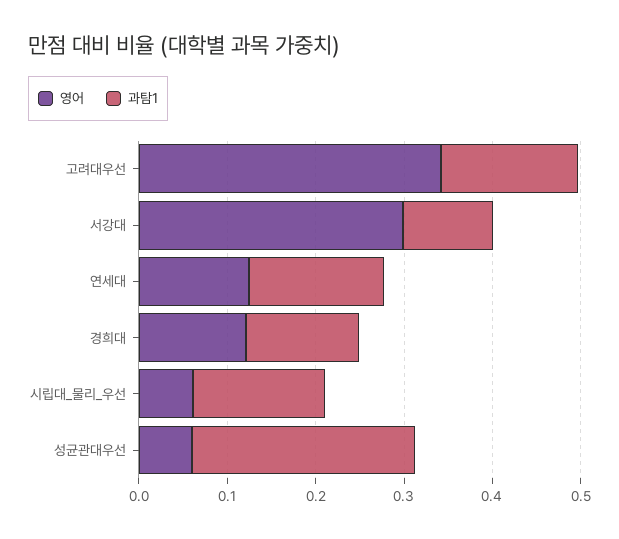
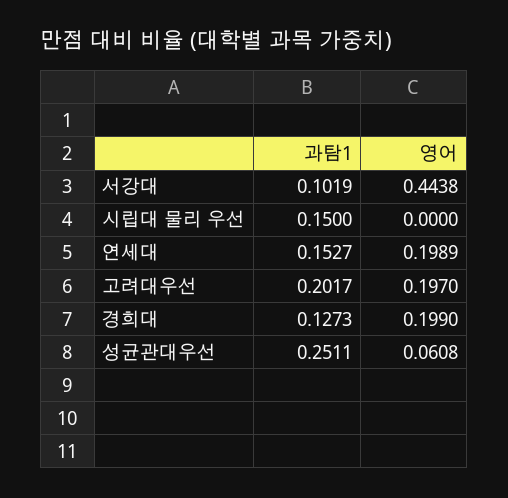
  {
    "영어": {
-     "고려대우선": 0.34,
+     "고려대우선": 0.197,
-     "서강대": 0.3,
+     "서강대": 0.4438,
-     "연세대": 0.12,
+     "연세대": 0.1989,
-     "경희대": 0.12,
+     "경희대": 0.199,
-     "시립대_물리_우선": 0.06,
+     "시립대_물리_우선": 0,
      "성균관대우선": 0.0608
    },
    "과탐1": {
-     "고려대우선": 0.16,
+     "고려대우선": 0.2017,
      "서강대": 0.1019,
      "연세대": 0.1527,
      "경희대": 0.1273,
      "시립대_물리_우선": 0.15,
      "성균관대우선": 0.2511
    }
  }

